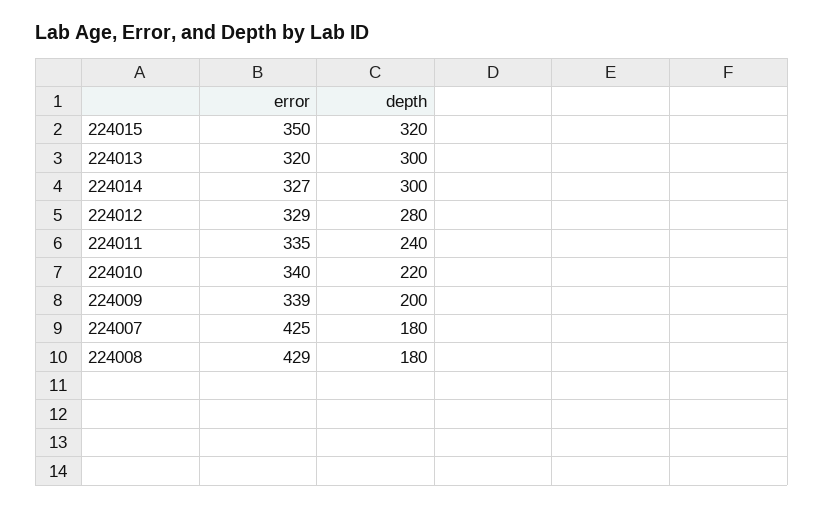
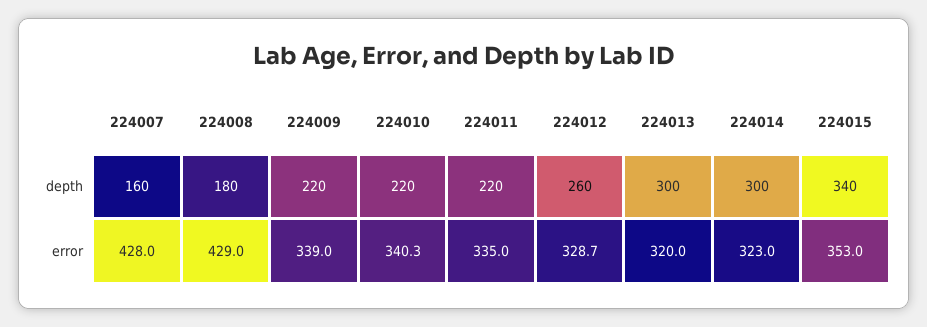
  {
    "error": {
-     "224015": 350,
+     "224015": 353,
      "224013": 320,
-     "224014": 327,
+     "224014": 323,
      "224012": 328.7,
      "224011": 335,
      "224010": 340.3,
      "224009": 339,
-     "224007": 425,
+     "224007": 428,
      "224008": 429
    },
    "depth": {
-     "224015": 320,
+     "224015": 340,
      "224013": 300,
      "224014": 300,
-     "224012": 280,
+     "224012": 260,
-     "224011": 240,
+     "224011": 220,
      "224010": 220,
-     "224009": 200,
+     "224009": 220,
-     "224007": 180,
+     "224007": 160,
      "224008": 180
    }
  }

